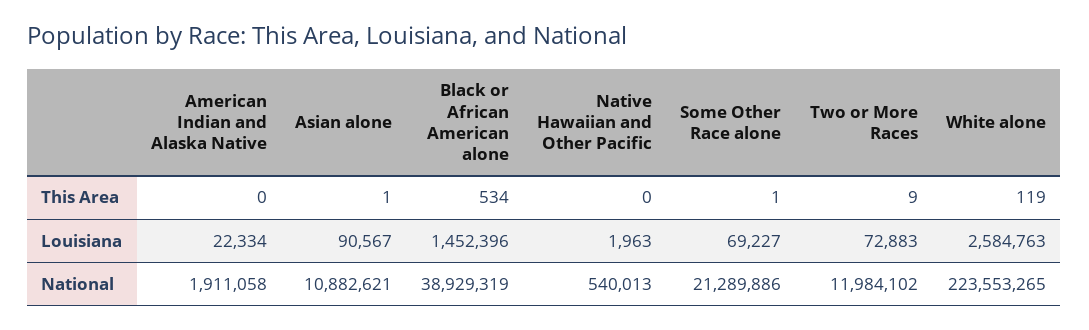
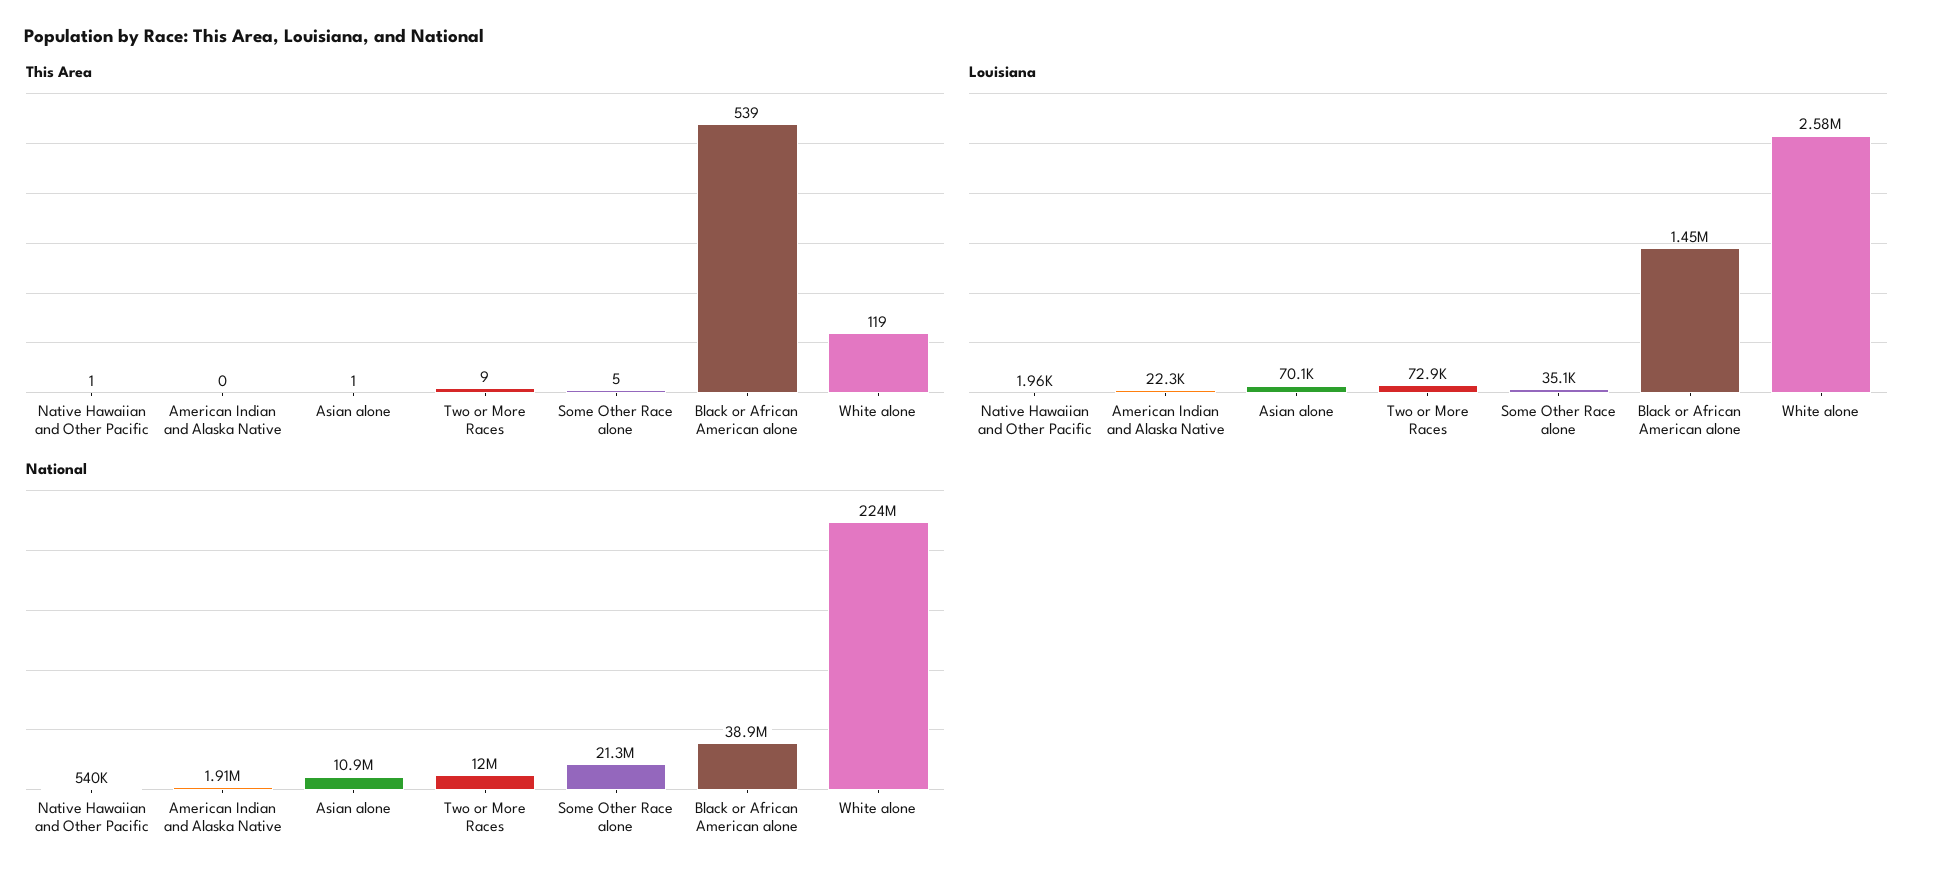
  {
    "This Area": {
      "American Indian and Alaska Native": 0,
      "Asian alone": 1,
-     "Black or African American alone": 534,
+     "Black or African American alone": 539,
-     "Native Hawaiian and Other Pacific": 0,
+     "Native Hawaiian and Other Pacific": 1,
-     "Some Other Race alone": 1,
+     "Some Other Race alone": 5,
      "Two or More Races": 9,
      "White alone": 119
    },
    "Louisiana": {
      "American Indian and Alaska Native": 22334,
-     "Asian alone": 90567,
+     "Asian alone": 70100,
      "Black or African American alone": 1452396,
      "Native Hawaiian and Other Pacific": 1963,
-     "Some Other Race alone": 69227,
+     "Some Other Race alone": 35100,
      "Two or More Races": 72883,
      "White alone": 2584763
    },
    "National": {
      "American Indian and Alaska Native": 1911058,
      "Asian alone": 10882621,
      "Black or African American alone": 38929319,
      "Native Hawaiian and Other Pacific": 540013,
      "Some Other Race alone": 21289886,
      "Two or More Races": 11984102,
      "White alone": 223553265
    }
  }

